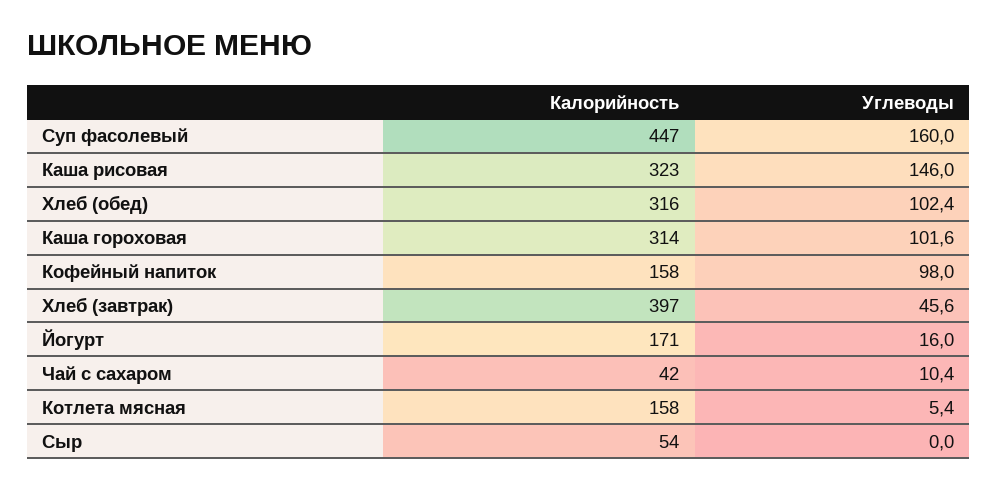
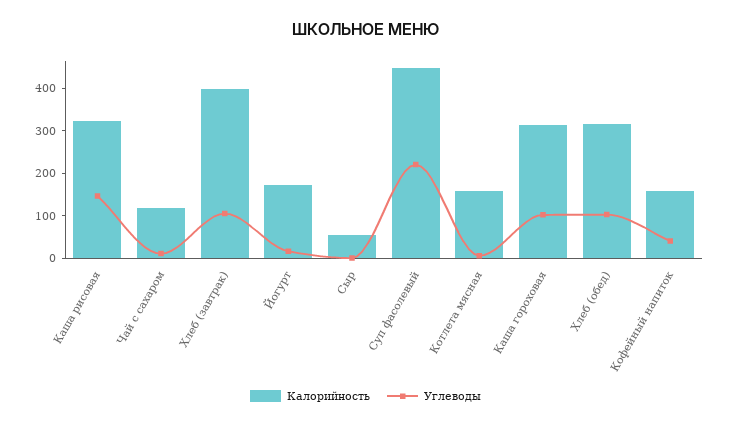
  {
    "Калорийность": {
      "Суп фасолевый": 447,
      "Каша рисовая": 323,
      "Хлеб (обед)": 316,
      "Каша гороховая": 314,
      "Кофейный напиток": 158,
      "Хлеб (завтрак)": 397,
      "Йогурт": 171,
-     "Чай с сахаром": 42,
+     "Чай с сахаром": 120,
      "Котлета мясная": 158,
      "Сыр": 54
    },
    "Углеводы": {
-     "Суп фасолевый": 160,
+     "Суп фасолевый": 220,
      "Каша рисовая": 146,
      "Хлеб (обед)": 102.4,
      "Каша гороховая": 101.6,
-     "Кофейный напиток": 98,
+     "Кофейный напиток": 40,
-     "Хлеб (завтрак)": 45.6,
+     "Хлеб (завтрак)": 100,
      "Йогурт": 16,
      "Чай с сахаром": 10.4,
      "Котлета мясная": 5.4,
      "Сыр": 0
    }
  }

